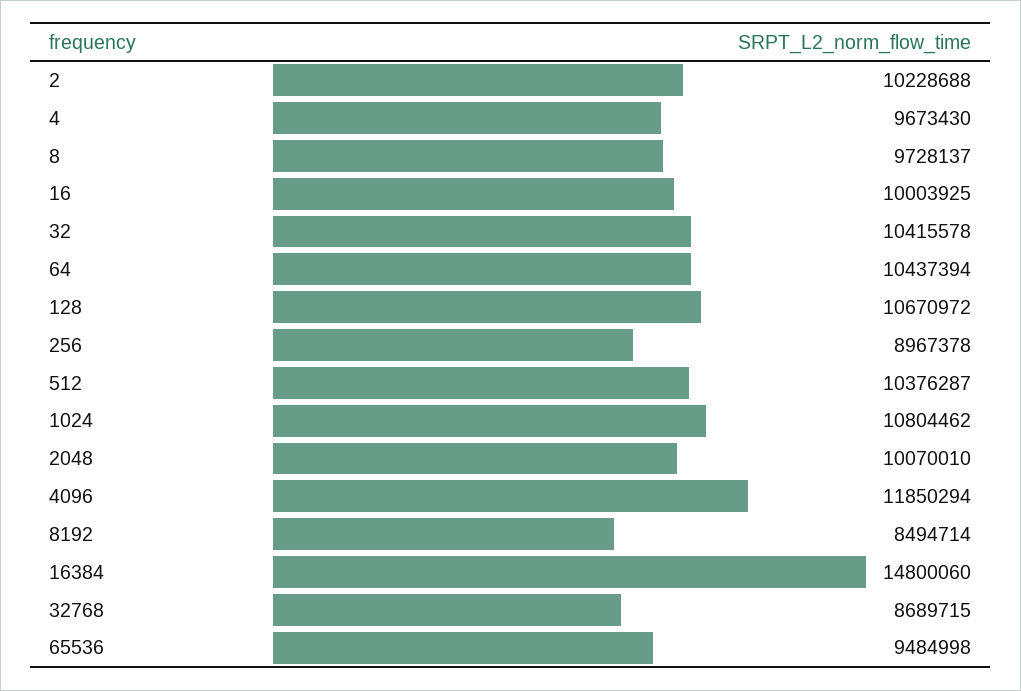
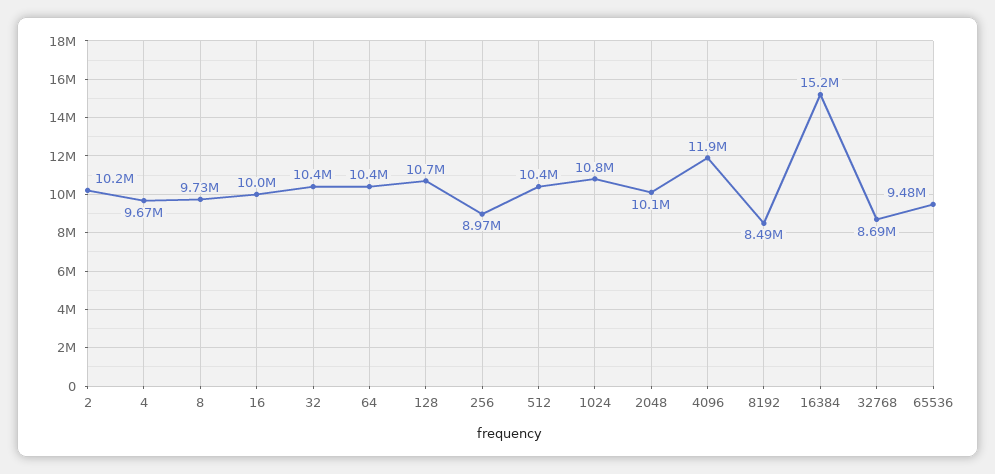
  {
    "2": 10228688,
    "4": 9673430,
    "8": 9728137,
    "16": 10003925,
    "32": 10415578,
    "64": 10437394,
    "128": 10670972,
    "256": 8967378,
    "512": 10376287,
    "1024": 10804462,
    "2048": 10070010,
    "4096": 11850294,
    "8192": 8494714,
-   "16384": 14800060,
+   "16384": 15200000,
    "32768": 8689715,
    "65536": 9484998
  }

